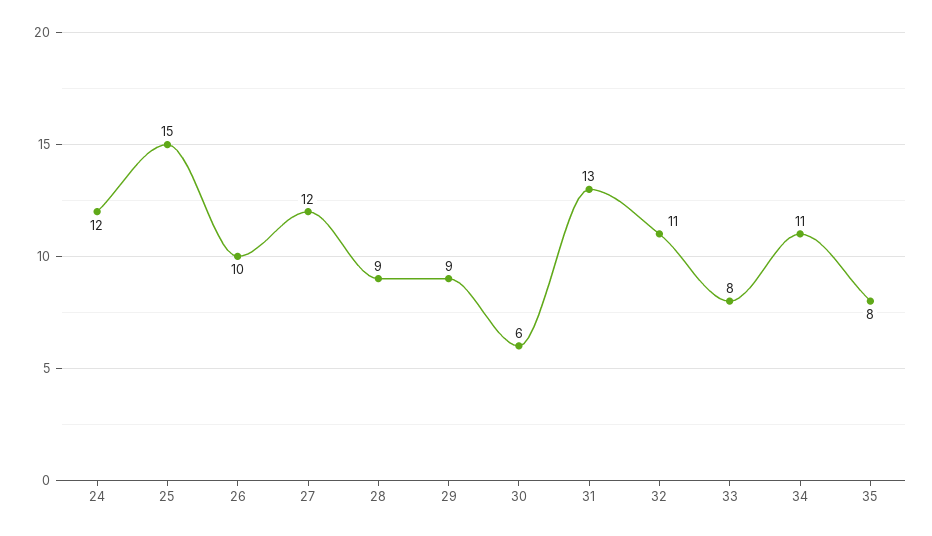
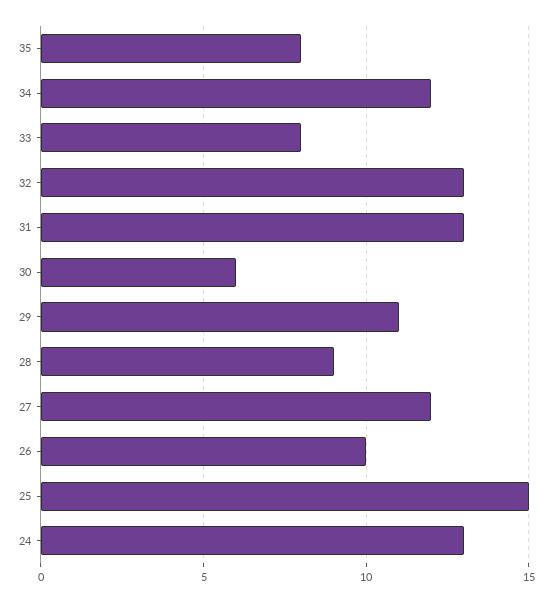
  {
-   "24": 12,
+   "24": 13,
    "25": 15,
    "26": 10,
    "27": 12,
    "28": 9,
-   "29": 9,
+   "29": 11,
    "30": 6,
    "31": 13,
-   "32": 11,
+   "32": 13,
    "33": 8,
-   "34": 11,
+   "34": 12,
    "35": 8
  }

